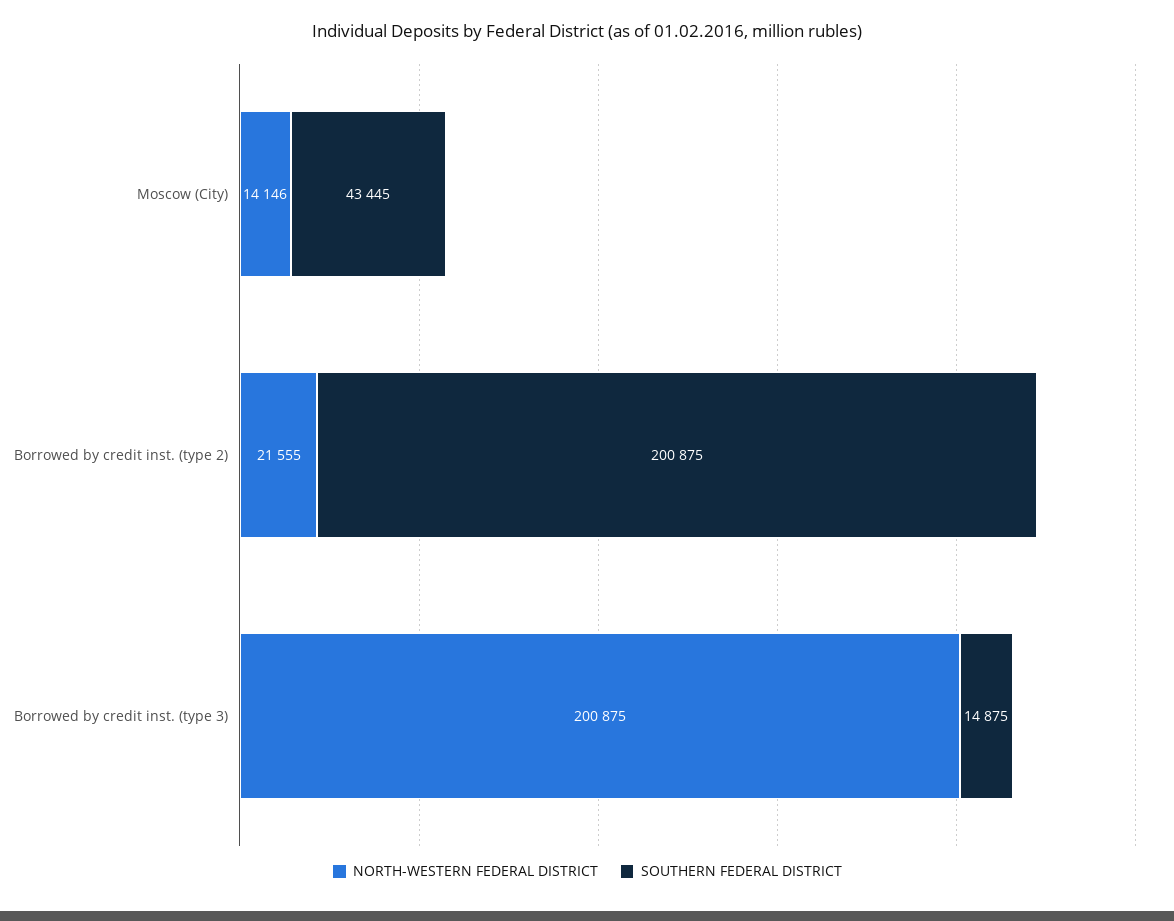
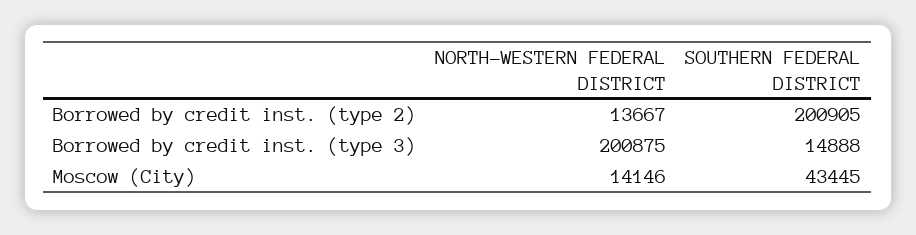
  {
    "NORTH-WESTERN FEDERAL DISTRICT": {
      "Moscow (City)": 14146,
-     "Borrowed by credit inst. (type 2)": 21555,
+     "Borrowed by credit inst. (type 2)": 13667,
      "Borrowed by credit inst. (type 3)": 200875
    },
    "SOUTHERN FEDERAL DISTRICT": {
      "Moscow (City)": 43445,
-     "Borrowed by credit inst. (type 2)": 200875,
+     "Borrowed by credit inst. (type 2)": 200905,
-     "Borrowed by credit inst. (type 3)": 14875
+     "Borrowed by credit inst. (type 3)": 14888
    }
  }

